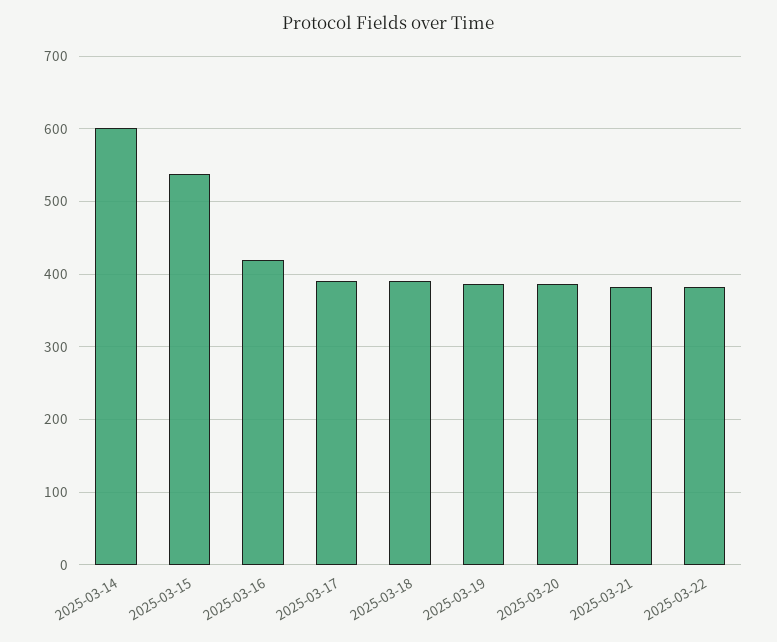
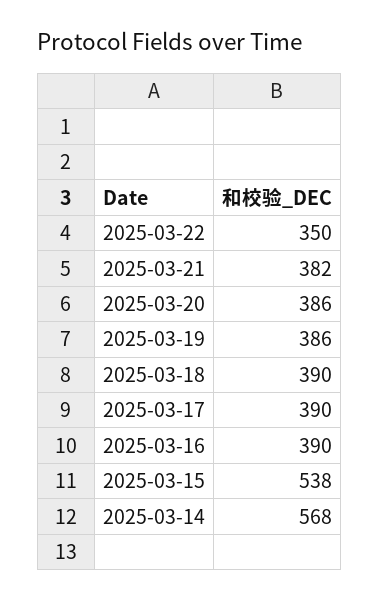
  {
-   "2025-03-14": 600,
+   "2025-03-14": 568,
    "2025-03-15": 538,
-   "2025-03-16": 420,
+   "2025-03-16": 390,
    "2025-03-17": 390,
    "2025-03-18": 390,
    "2025-03-19": 386,
    "2025-03-20": 386,
    "2025-03-21": 382,
-   "2025-03-22": 380
+   "2025-03-22": 350
  }

